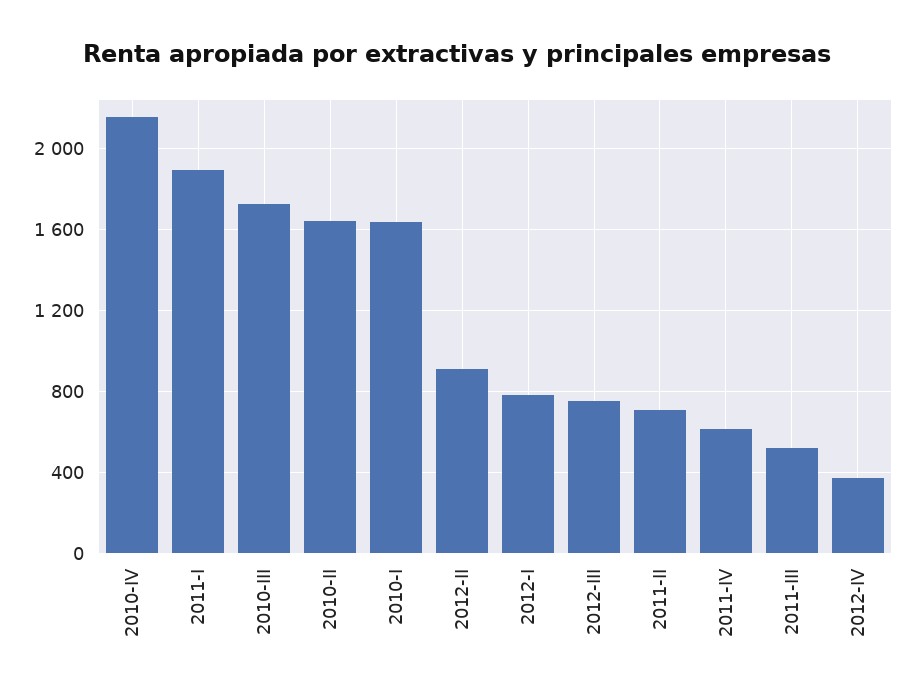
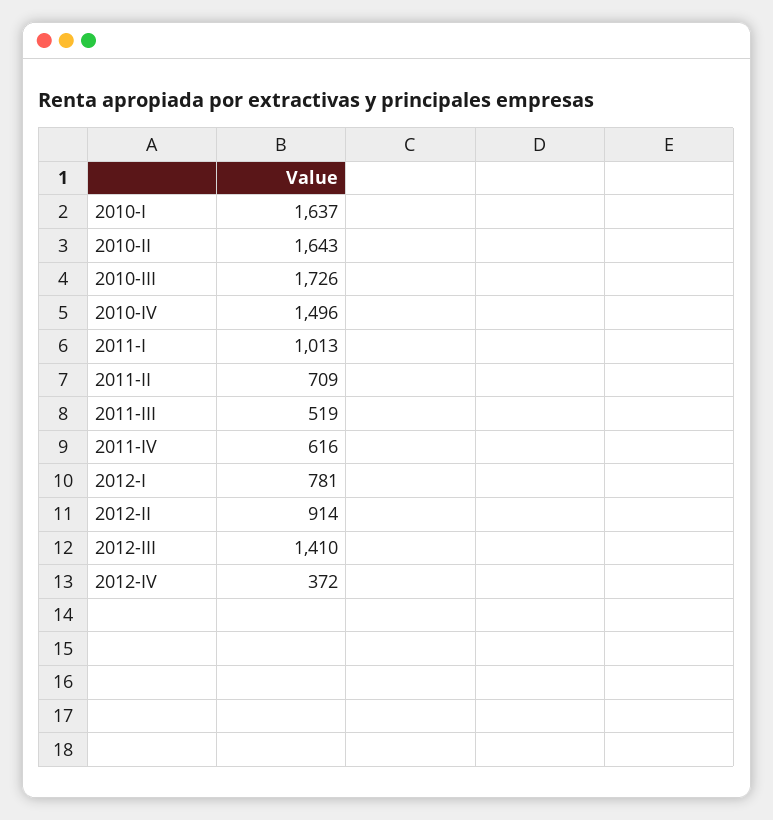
  {
-   "2010-IV": 2150,
+   "2010-IV": 1496,
-   "2011-I": 1900,
+   "2011-I": 1013,
    "2010-III": 1726,
    "2010-II": 1643,
    "2010-I": 1637,
    "2012-II": 914,
    "2012-I": 781,
-   "2012-III": 750,
+   "2012-III": 1410,
    "2011-II": 709,
    "2011-IV": 616,
    "2011-III": 519,
    "2012-IV": 372
  }

